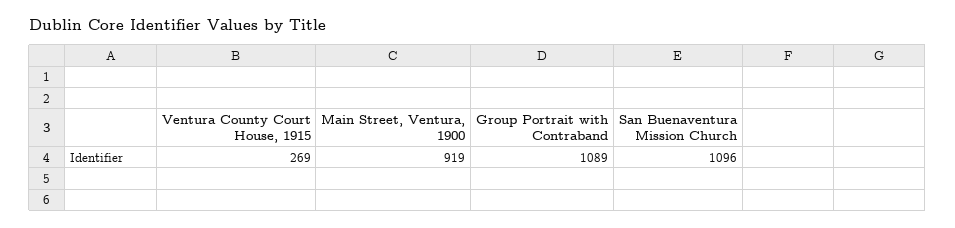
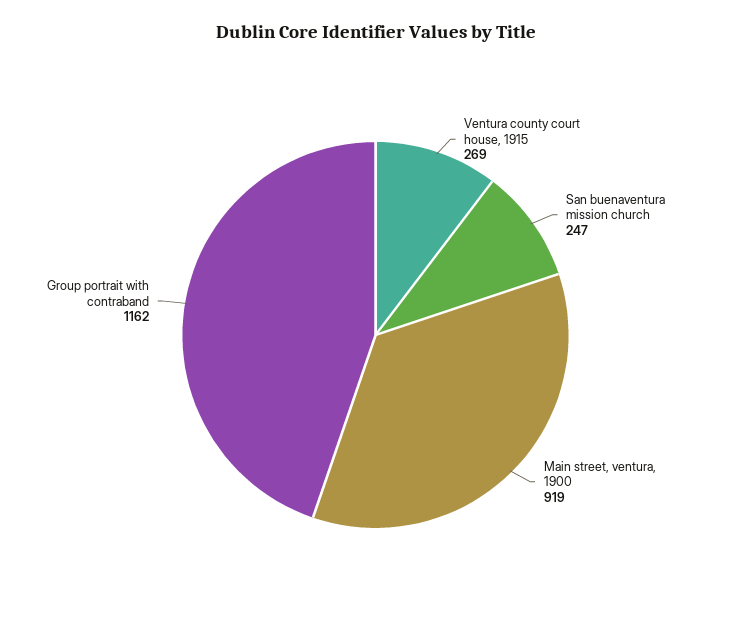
  {
    "Ventura County Court House, 1915": 269,
    "Main Street, Ventura, 1900": 919,
-   "Group Portrait with Contraband": 1089,
+   "Group Portrait with Contraband": 1162,
-   "San Buenaventura Mission Church": 1096
+   "San Buenaventura Mission Church": 247
  }

